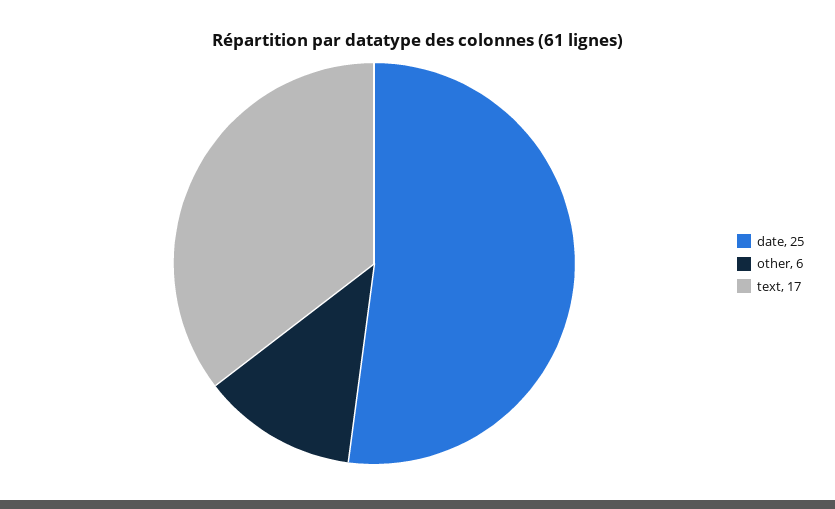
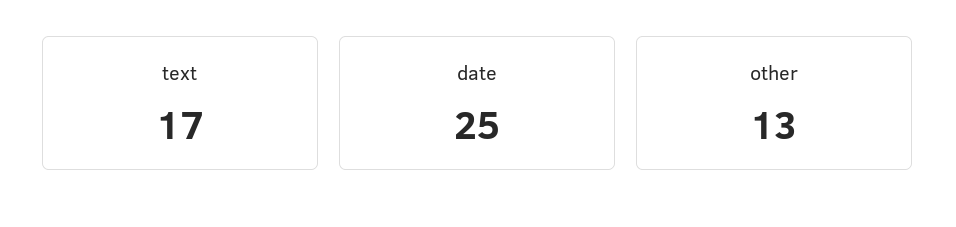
  {
    "date": 25,
-   "other": 6,
+   "other": 13,
    "text": 17
  }

